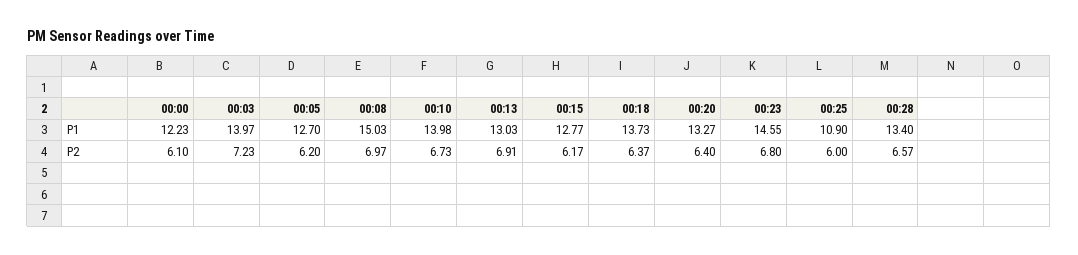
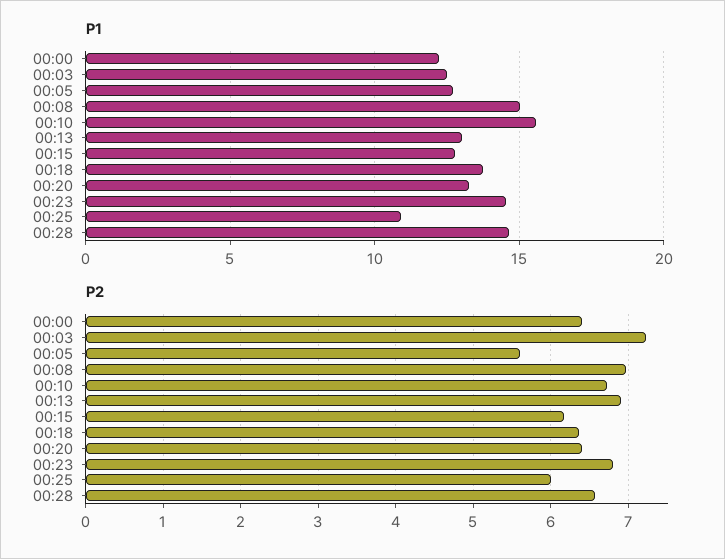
  {
    "P1": {
      "00:00": 12.23,
-     "00:03": 13.97,
+     "00:03": 12.5,
      "00:05": 12.7,
      "00:08": 15.03,
-     "00:10": 13.98,
+     "00:10": 15.5,
      "00:13": 13.03,
      "00:15": 12.77,
      "00:18": 13.73,
      "00:20": 13.27,
      "00:23": 14.55,
      "00:25": 10.9,
-     "00:28": 13.4
+     "00:28": 14.5
    },
    "P2": {
-     "00:00": 6.1,
+     "00:00": 6.4,
      "00:03": 7.23,
-     "00:05": 6.2,
+     "00:05": 5.6,
      "00:08": 6.97,
      "00:10": 6.73,
      "00:13": 6.91,
      "00:15": 6.17,
      "00:18": 6.37,
      "00:20": 6.4,
      "00:23": 6.8,
      "00:25": 6,
      "00:28": 6.57
    }
  }

